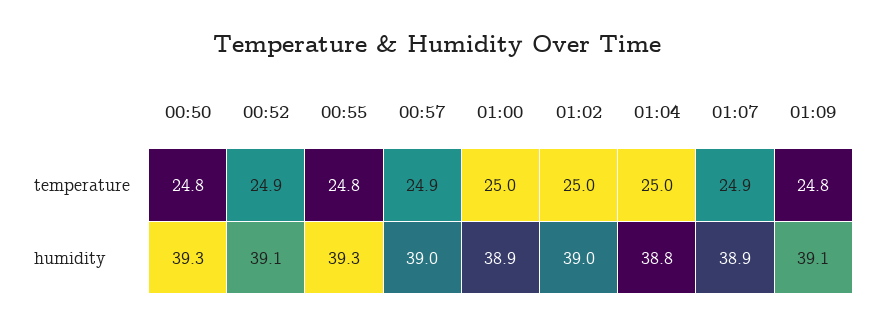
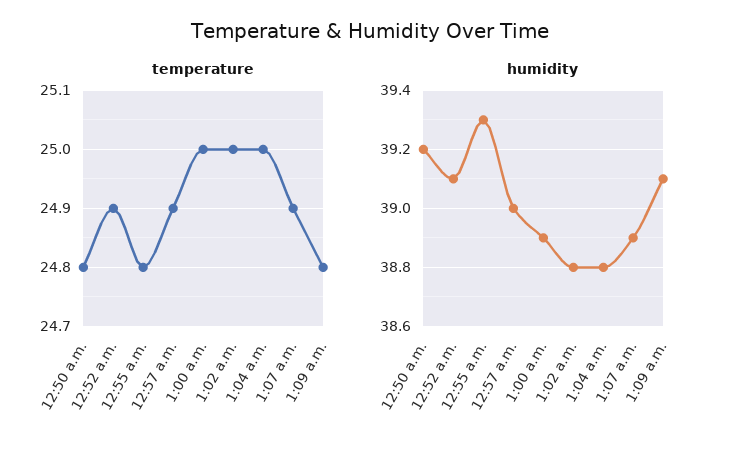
  {
    "temperature": {
      "00:50": 24.8,
      "00:52": 24.9,
      "00:55": 24.8,
      "00:57": 24.9,
      "01:00": 25,
      "01:02": 25,
      "01:04": 25,
      "01:07": 24.9,
      "01:09": 24.8
    },
    "humidity": {
-     "00:50": 39.3,
+     "00:50": 39.2,
      "00:52": 39.1,
      "00:55": 39.3,
      "00:57": 39,
      "01:00": 38.9,
-     "01:02": 39,
+     "01:02": 38.8,
      "01:04": 38.8,
      "01:07": 38.9,
      "01:09": 39.1
    }
  }

